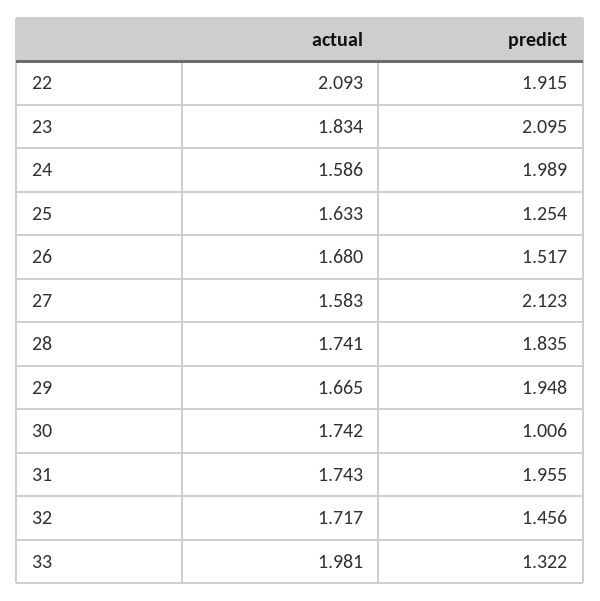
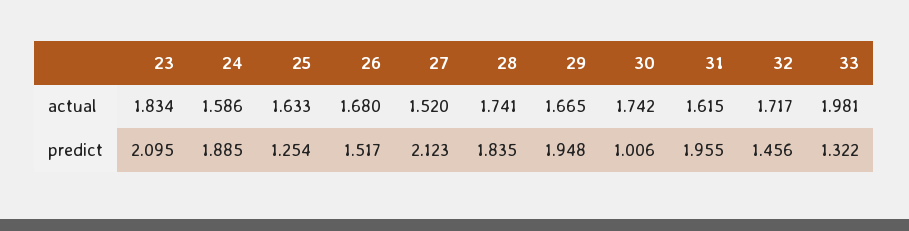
  {
    "actual": {
-     "22": 2.093,
      "23": 1.834,
      "24": 1.586,
      "25": 1.633,
      "26": 1.68,
-     "27": 1.583,
+     "27": 1.52,
      "28": 1.741,
      "29": 1.665,
      "30": 1.742,
-     "31": 1.743,
+     "31": 1.615,
      "32": 1.717,
      "33": 1.981
    },
    "predict": {
-     "22": 1.915,
      "23": 2.095,
-     "24": 1.989,
+     "24": 1.885,
      "25": 1.254,
      "26": 1.517,
      "27": 2.123,
      "28": 1.835,
      "29": 1.948,
      "30": 1.006,
      "31": 1.955,
      "32": 1.456,
      "33": 1.322
    }
  }

